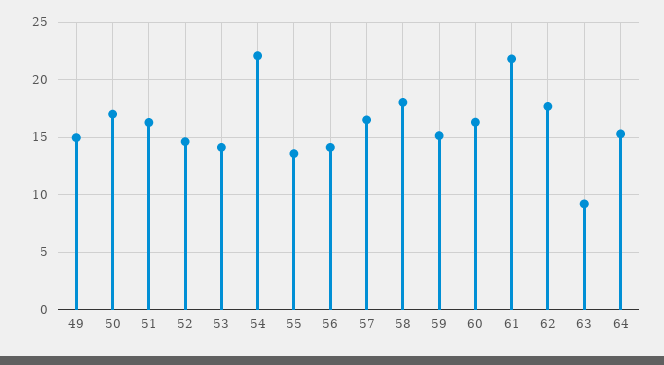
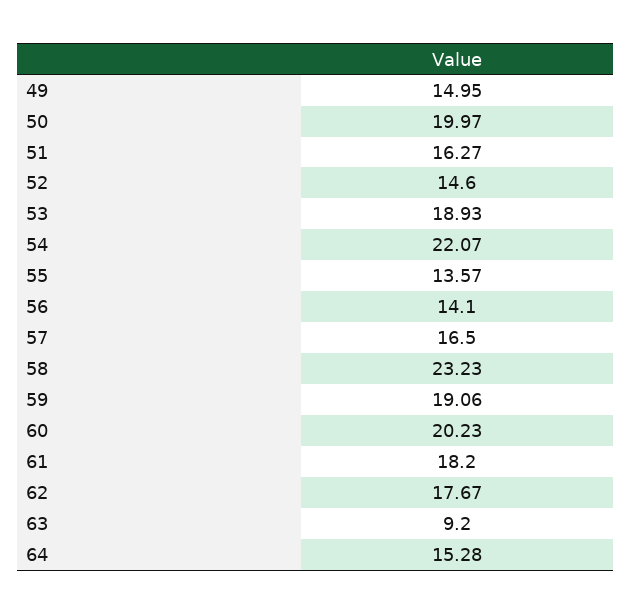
  {
    "49": 14.95,
-   "50": 17,
+   "50": 19.97,
    "51": 16.27,
    "52": 14.6,
-   "53": 14,
+   "53": 18.93,
    "54": 22.07,
    "55": 13.57,
    "56": 14.1,
    "57": 16.5,
-   "58": 18,
+   "58": 23.23,
-   "59": 15,
+   "59": 19.06,
-   "60": 16,
+   "60": 20.23,
-   "61": 22,
+   "61": 18.2,
    "62": 17.67,
    "63": 9.2,
    "64": 15.28
  }

